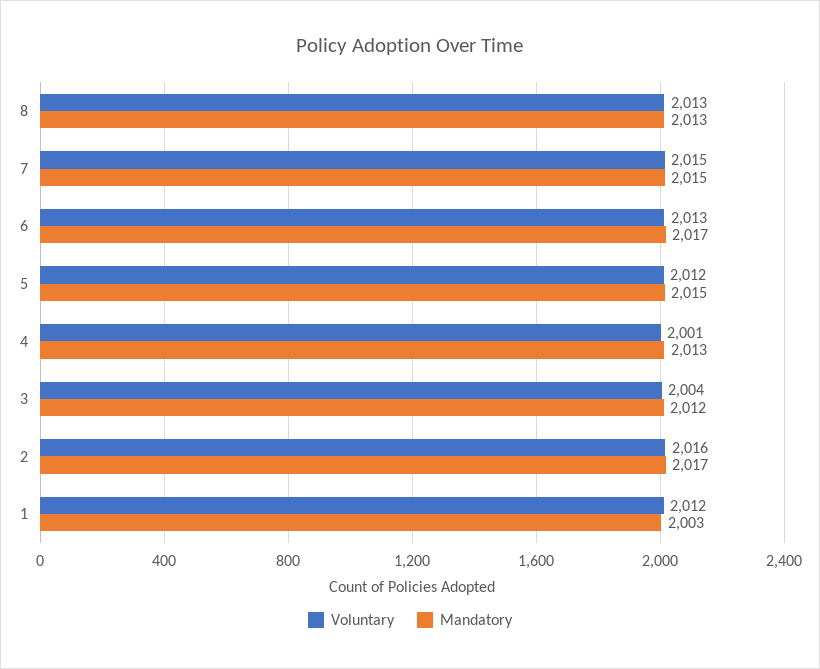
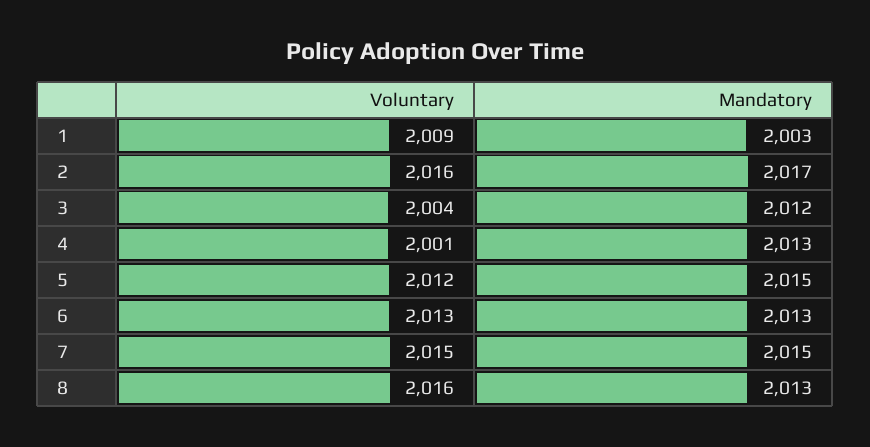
  {
    "Voluntary": {
-     "8": 2013,
+     "8": 2016,
      "7": 2015,
      "6": 2013,
      "5": 2012,
      "4": 2001,
      "3": 2004,
      "2": 2016,
-     "1": 2012
+     "1": 2009
    },
    "Mandatory": {
      "8": 2013,
      "7": 2015,
-     "6": 2017,
+     "6": 2013,
      "5": 2015,
      "4": 2013,
      "3": 2012,
      "2": 2017,
      "1": 2003
    }
  }

